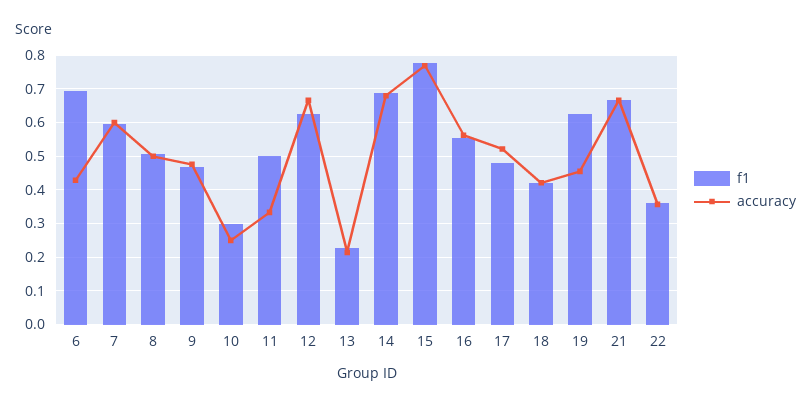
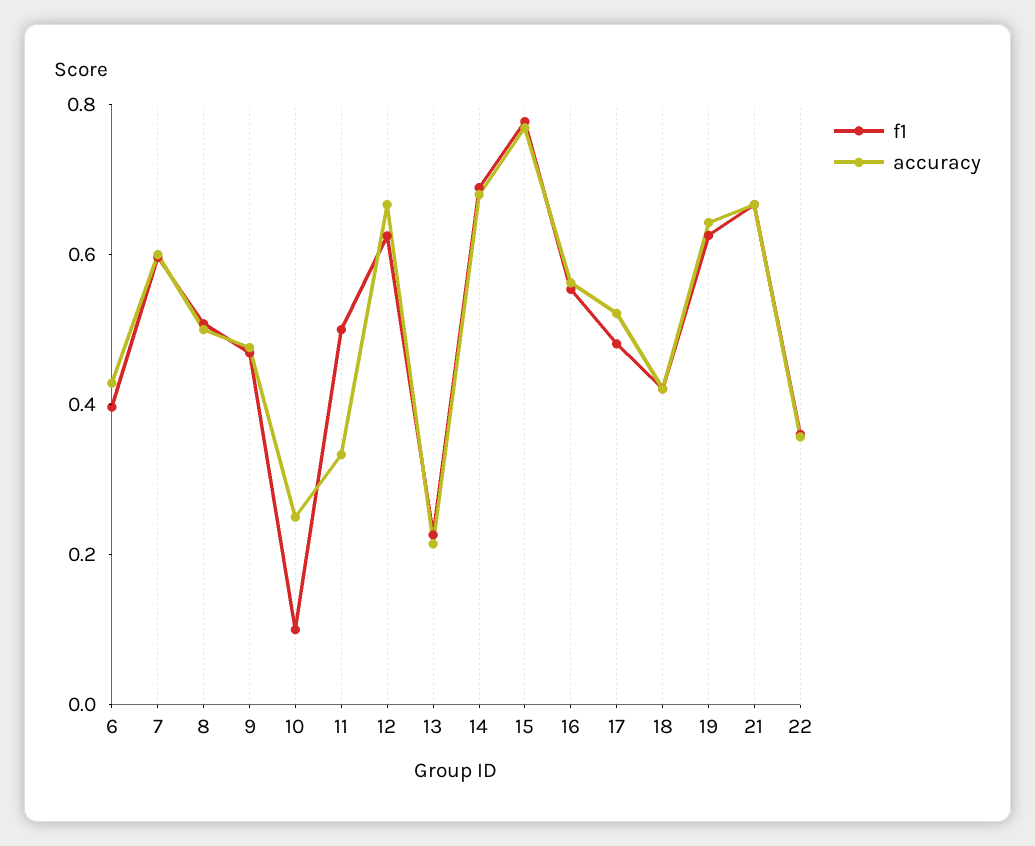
  {
    "f1": {
-     "6": 0.7,
+     "6": 0.4,
      "7": 0.6,
      "8": 0.5,
      "9": 0.46,
-     "10": 0.3,
+     "10": 0.1,
      "11": 0.5,
      "12": 0.62,
      "13": 0.22,
      "14": 0.68,
      "15": 0.78,
      "16": 0.56,
      "17": 0.48,
      "18": 0.42,
      "19": 0.62,
      "21": 0.66,
      "22": 0.36
    },
    "accuracy": {
      "6": 0.42,
      "7": 0.6,
      "8": 0.5,
      "9": 0.48,
      "10": 0.26,
      "11": 0.34,
      "12": 0.66,
      "13": 0.22,
      "14": 0.68,
      "15": 0.76,
      "16": 0.56,
      "17": 0.52,
      "18": 0.42,
-     "19": 0.46,
+     "19": 0.65,
      "21": 0.66,
      "22": 0.36
    }
  }

